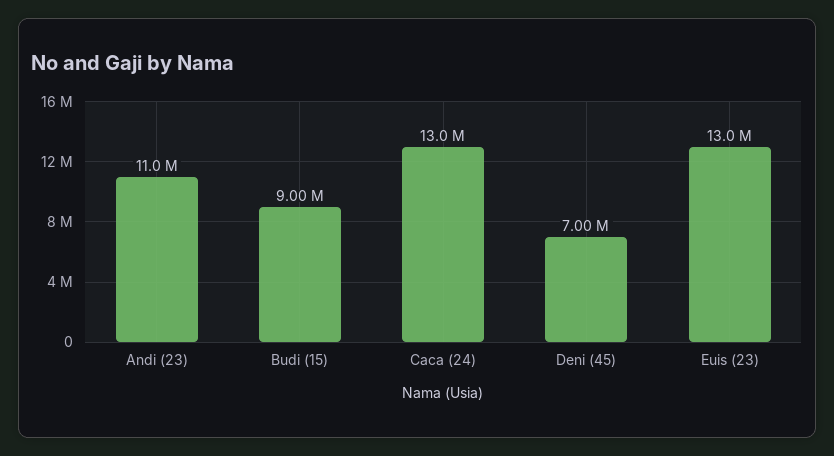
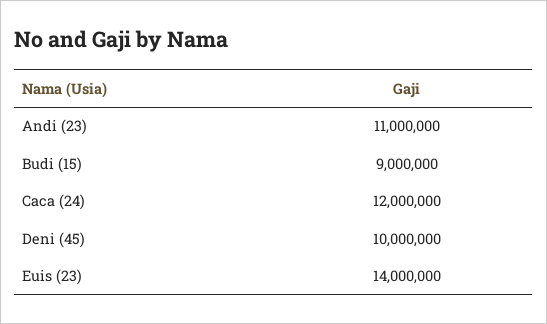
  {
    "Andi (23)": 11000000,
    "Budi (15)": 9000000,
-   "Caca (24)": 13000000,
+   "Caca (24)": 12000000,
-   "Deni (45)": 7000000,
+   "Deni (45)": 10000000,
-   "Euis (23)": 13000000
+   "Euis (23)": 14000000
  }

